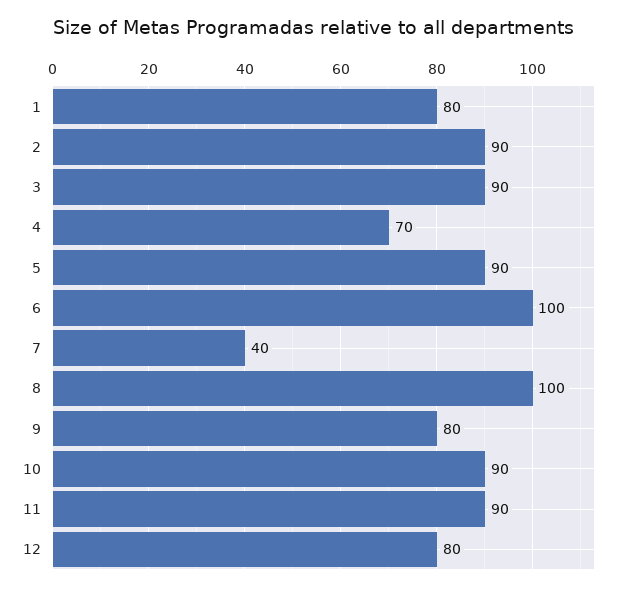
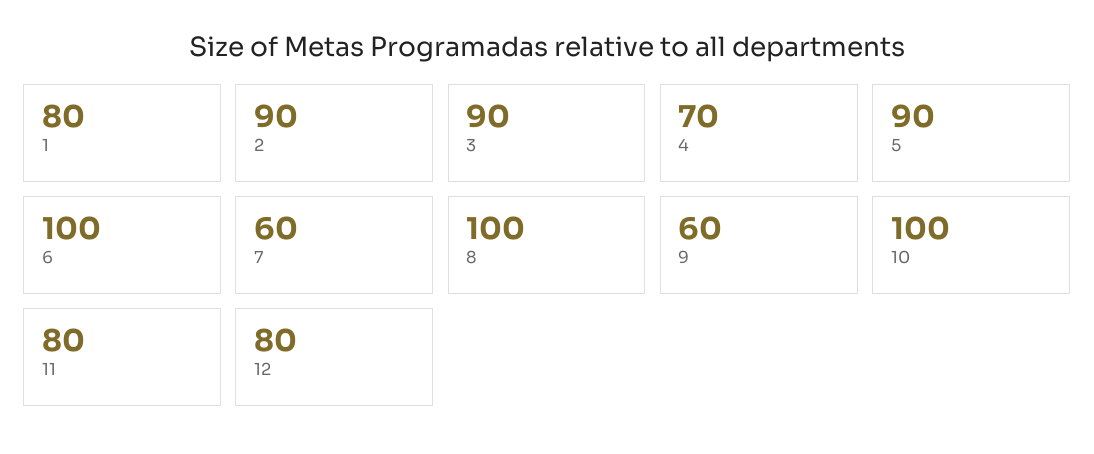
  {
    "1": 80,
    "2": 90,
    "3": 90,
    "4": 70,
    "5": 90,
    "6": 100,
-   "7": 40,
+   "7": 60,
    "8": 100,
-   "9": 80,
+   "9": 60,
-   "10": 90,
+   "10": 100,
-   "11": 90,
+   "11": 80,
    "12": 80
  }

